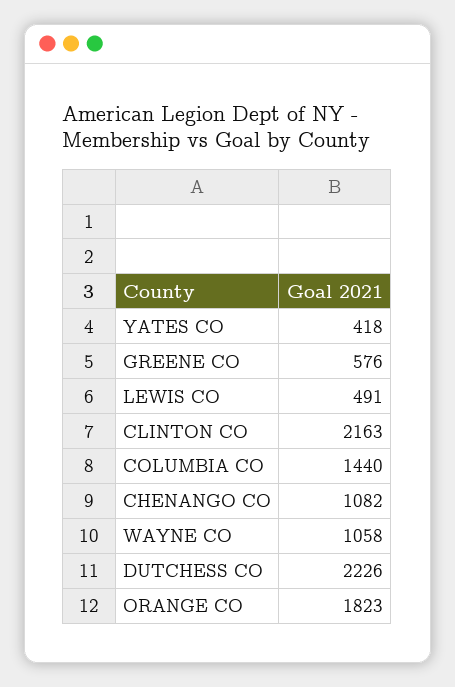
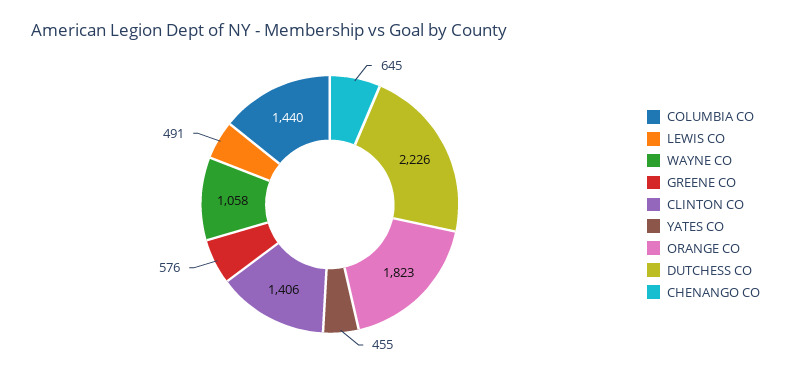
  {
-   "YATES CO": 418,
+   "YATES CO": 455,
    "GREENE CO": 576,
    "LEWIS CO": 491,
-   "CLINTON CO": 2163,
+   "CLINTON CO": 1406,
    "COLUMBIA CO": 1440,
-   "CHENANGO CO": 1082,
+   "CHENANGO CO": 645,
    "WAYNE CO": 1058,
    "DUTCHESS CO": 2226,
    "ORANGE CO": 1823
  }

